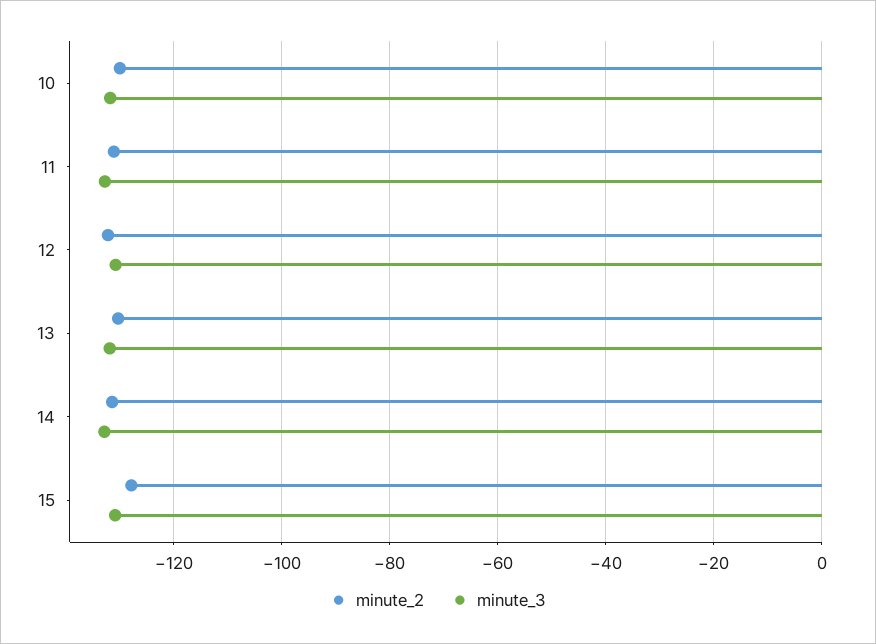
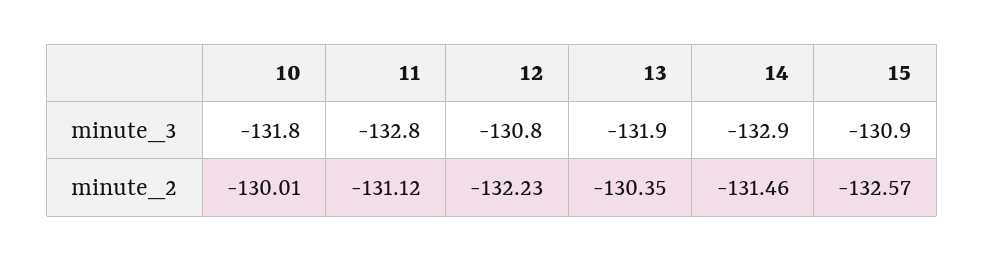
  {
    "minute_2": {
      "10": -130.01,
      "11": -131.12,
      "12": -132.23,
      "13": -130.35,
      "14": -131.46,
-     "15": -128
+     "15": -132.57
    },
    "minute_3": {
      "10": -131.8,
      "11": -132.8,
      "12": -130.8,
      "13": -131.9,
      "14": -132.9,
      "15": -130.9
    }
  }

